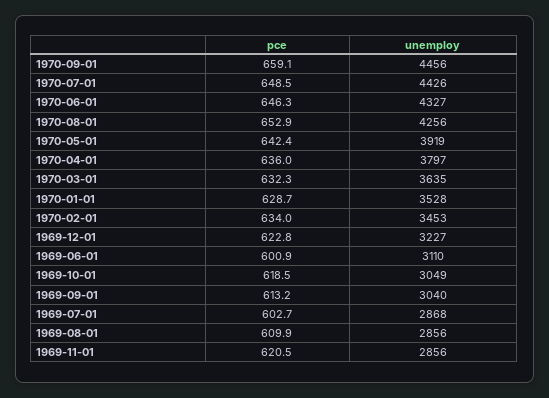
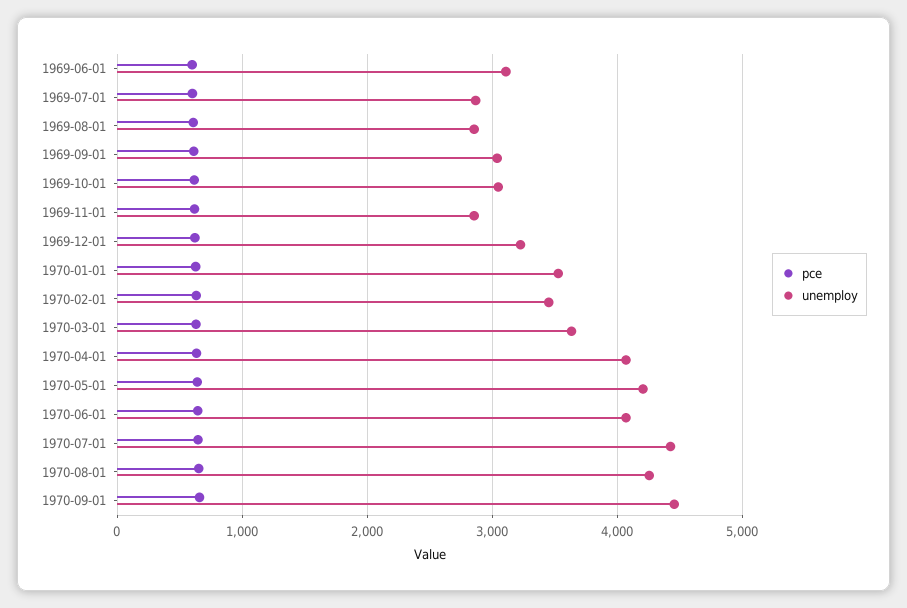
  {
    "pce": {
      "1970-09-01": 659.1,
      "1970-07-01": 648.5,
      "1970-06-01": 646.3,
      "1970-08-01": 652.9,
      "1970-05-01": 642.4,
      "1970-04-01": 636,
      "1970-03-01": 632.3,
      "1970-01-01": 628.7,
      "1970-02-01": 634,
      "1969-12-01": 622.8,
      "1969-06-01": 600.9,
      "1969-10-01": 618.5,
      "1969-09-01": 613.2,
      "1969-07-01": 602.7,
      "1969-08-01": 609.9,
      "1969-11-01": 620.5
    },
    "unemploy": {
      "1970-09-01": 4456,
      "1970-07-01": 4426,
-     "1970-06-01": 4327,
+     "1970-06-01": 4100,
      "1970-08-01": 4256,
-     "1970-05-01": 3919,
+     "1970-05-01": 4200,
-     "1970-04-01": 3797,
+     "1970-04-01": 4100,
      "1970-03-01": 3635,
      "1970-01-01": 3528,
      "1970-02-01": 3453,
      "1969-12-01": 3227,
      "1969-06-01": 3110,
      "1969-10-01": 3049,
      "1969-09-01": 3040,
      "1969-07-01": 2868,
      "1969-08-01": 2856,
      "1969-11-01": 2856
    }
  }

